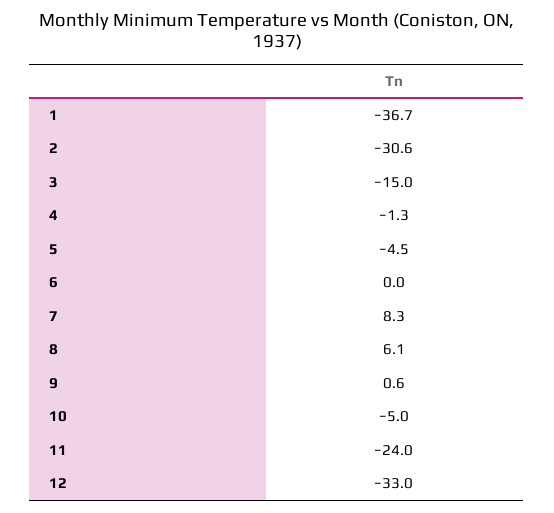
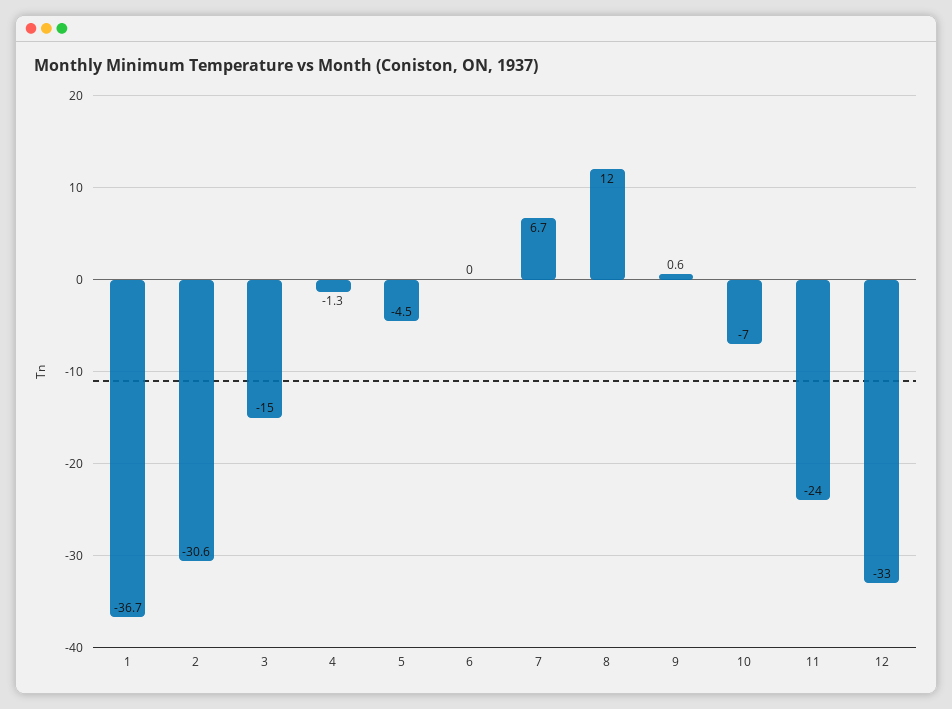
  {
    "1": -36.7,
    "2": -30.6,
    "3": -15,
    "4": -1.3,
    "5": -4.5,
    "6": 0,
-   "7": 8.3,
+   "7": 6.7,
-   "8": 6.1,
+   "8": 12,
    "9": 0.6,
-   "10": -5,
+   "10": -7,
    "11": -24,
    "12": -33
  }

